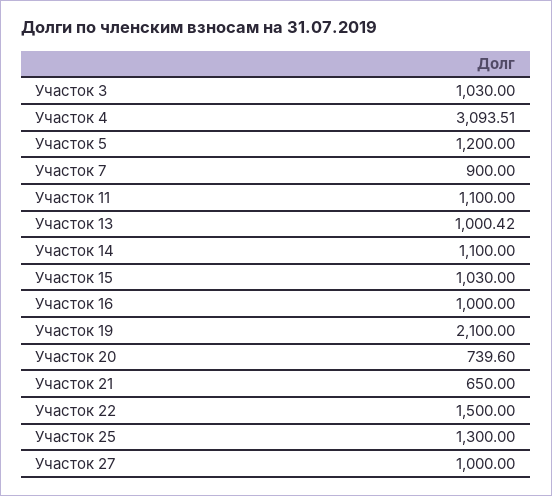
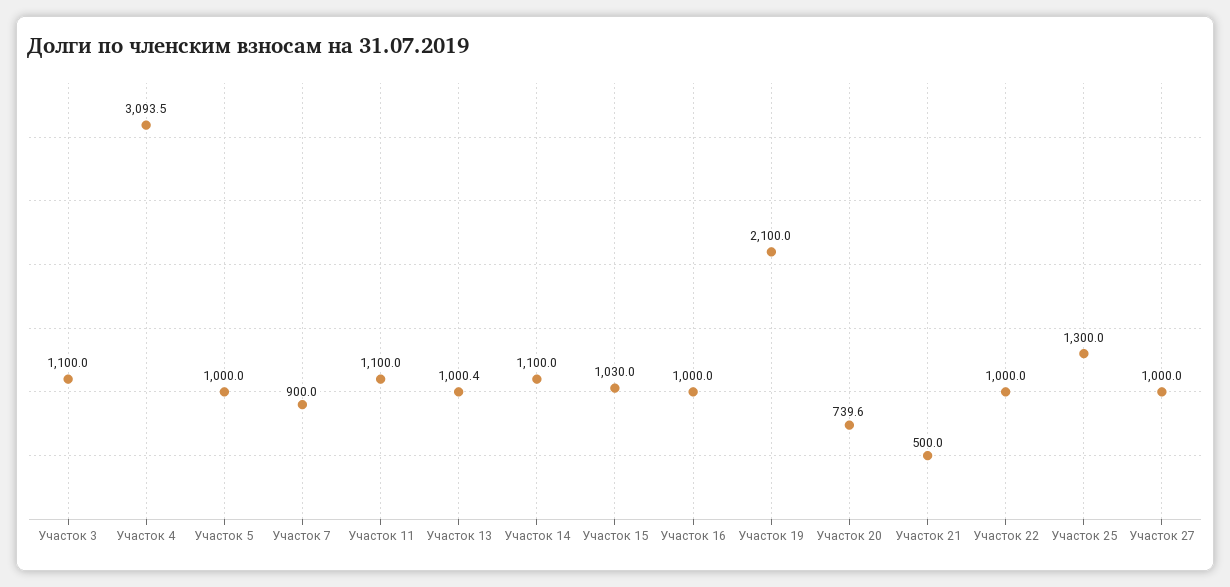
  {
-   "Участок 3": 1030,
+   "Участок 3": 1100,
    "Участок 4": 3093.51,
-   "Участок 5": 1200,
+   "Участок 5": 1000,
    "Участок 7": 900,
    "Участок 11": 1100,
    "Участок 13": 1000.42,
    "Участок 14": 1100,
    "Участок 15": 1030,
    "Участок 16": 1000,
    "Участок 19": 2100,
    "Участок 20": 739.6,
-   "Участок 21": 650,
+   "Участок 21": 500,
-   "Участок 22": 1500,
+   "Участок 22": 1000,
    "Участок 25": 1300,
    "Участок 27": 1000
  }

